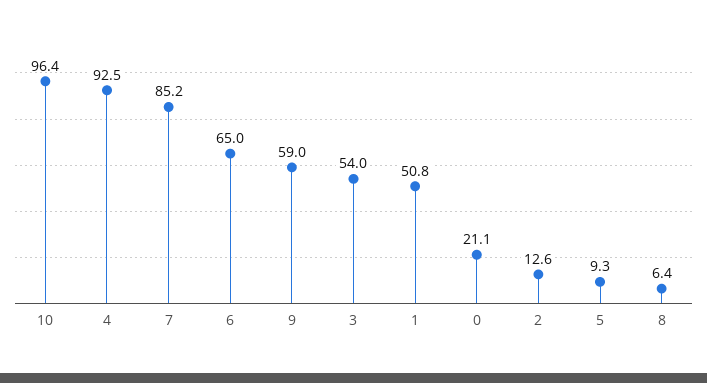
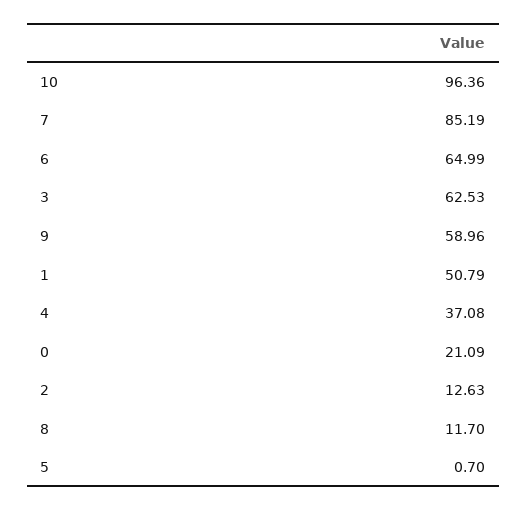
  {
    "10": 96.36,
-   "4": 92.5,
+   "4": 37.08,
    "7": 85.19,
    "6": 64.99,
    "9": 58.96,
-   "3": 54,
+   "3": 62.53,
    "1": 50.79,
    "0": 21.09,
    "2": 12.63,
-   "5": 9.3,
+   "5": 0.7,
-   "8": 6.4
+   "8": 11.7
  }

